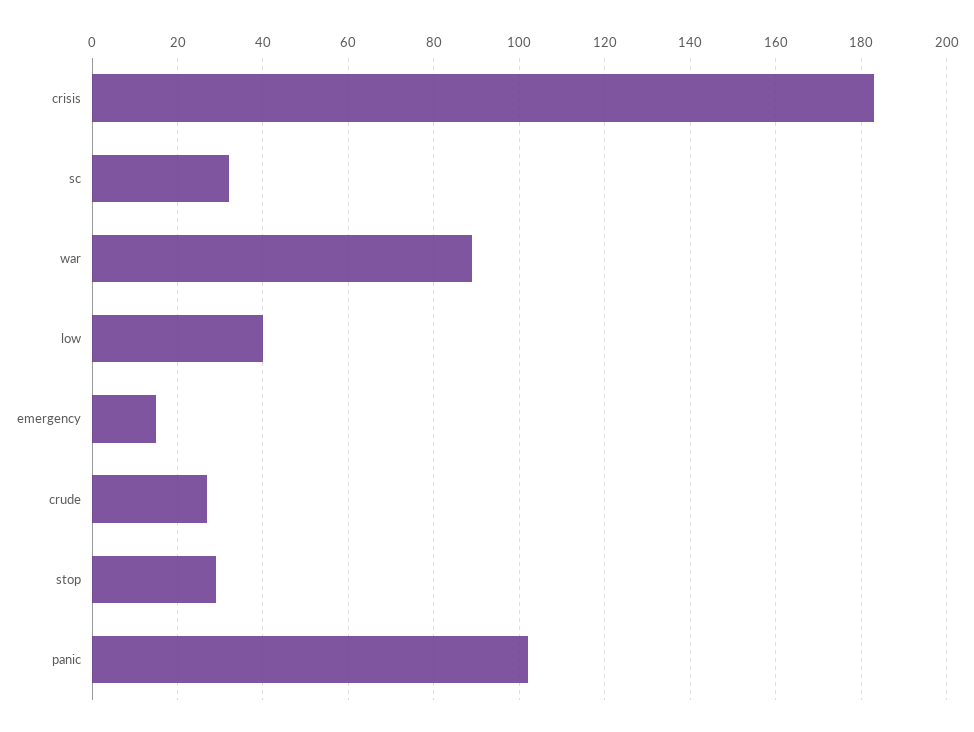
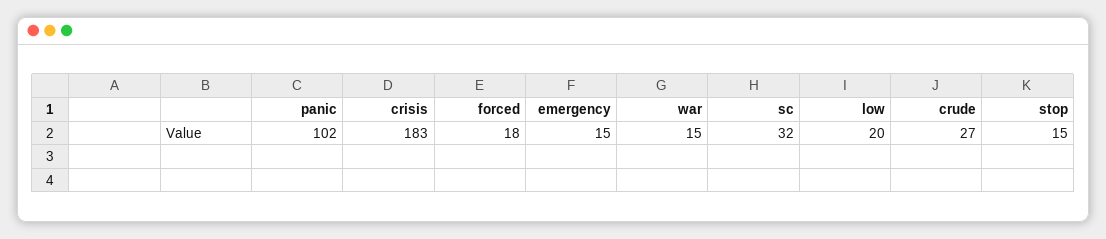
  {
    "crisis": 183,
    "sc": 32,
-   "war": 90,
+   "war": 15,
-   "low": 40,
+   "low": 20,
    "emergency": 15,
    "crude": 27,
-   "stop": 30,
+   "stop": 15,
-   "panic": 102
+   "panic": 102,
+   "forced": 18
  }

